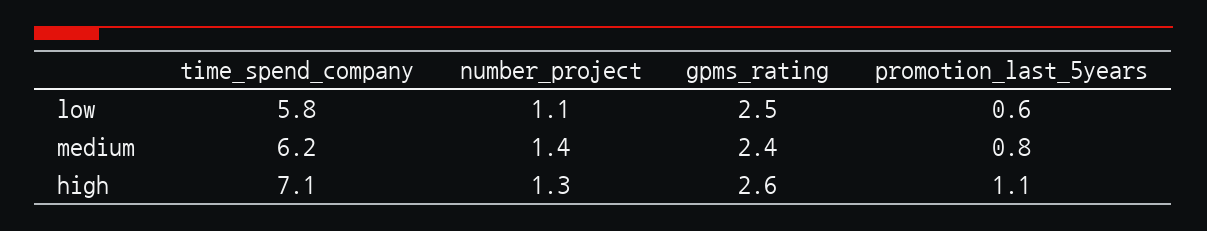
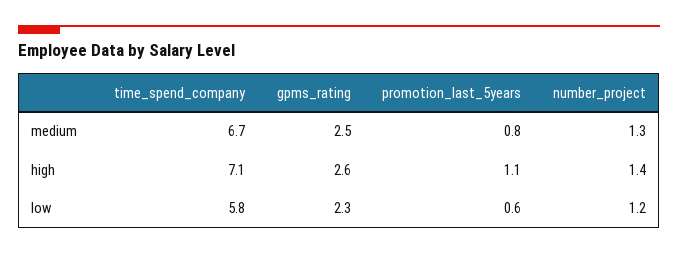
  {
    "time_spend_company": {
      "low": 5.8,
-     "medium": 6.2,
+     "medium": 6.7,
      "high": 7.1
    },
    "number_project": {
-     "low": 1.1,
+     "low": 1.2,
-     "medium": 1.4,
+     "medium": 1.3,
-     "high": 1.3
+     "high": 1.4
    },
    "gpms_rating": {
-     "low": 2.5,
+     "low": 2.3,
-     "medium": 2.4,
+     "medium": 2.5,
      "high": 2.6
    },
    "promotion_last_5years": {
      "low": 0.6,
      "medium": 0.8,
      "high": 1.1
    }
  }

